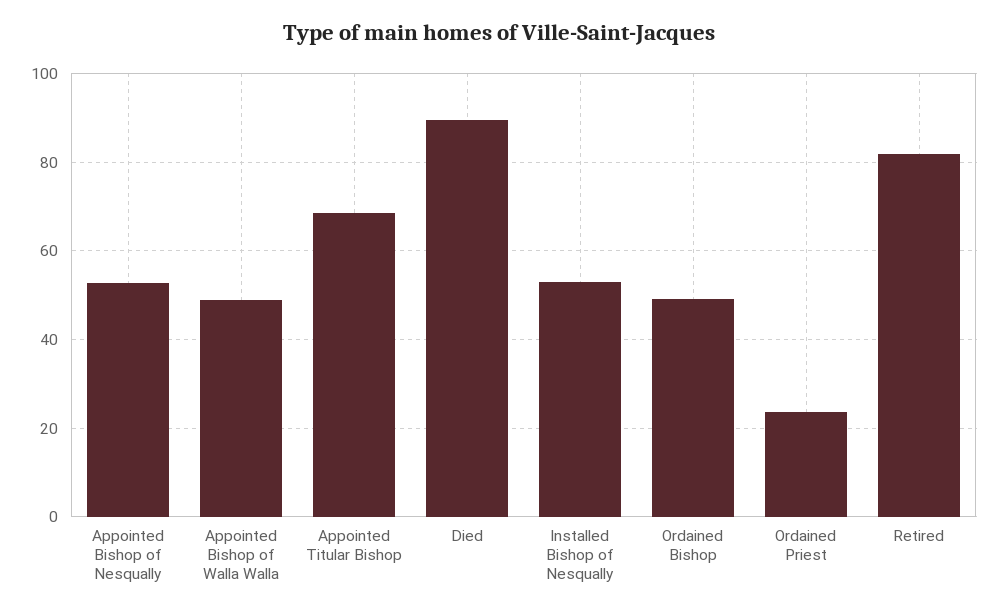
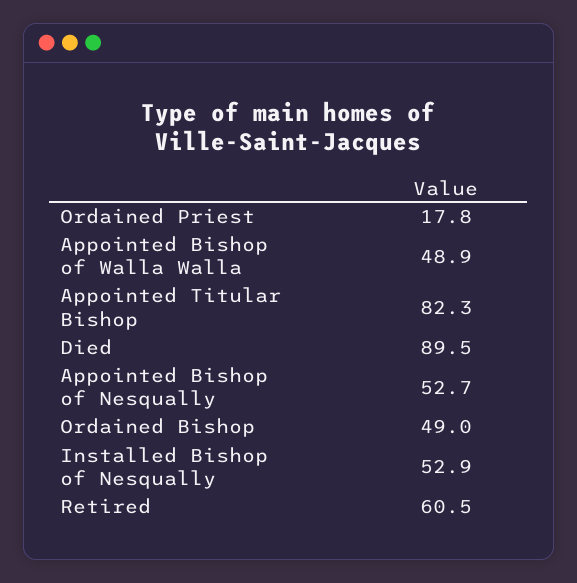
  {
    "Appointed Bishop of Nesqually": 52.7,
    "Appointed Bishop of Walla Walla": 48.9,
-   "Appointed Titular Bishop": 68,
+   "Appointed Titular Bishop": 82.3,
    "Died": 89.5,
    "Installed Bishop of Nesqually": 52.9,
    "Ordained Bishop": 49,
-   "Ordained Priest": 24,
+   "Ordained Priest": 17.8,
-   "Retired": 82
+   "Retired": 60.5
  }

